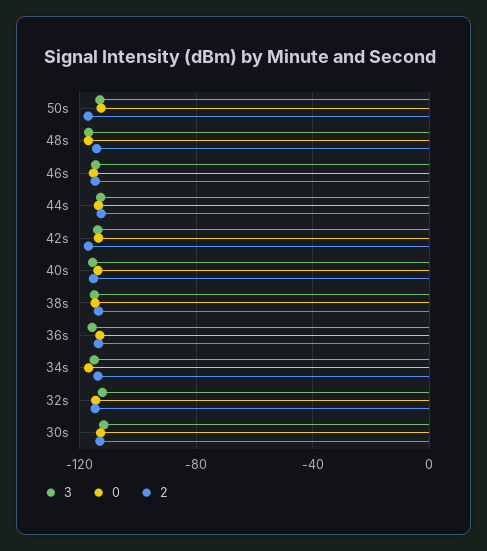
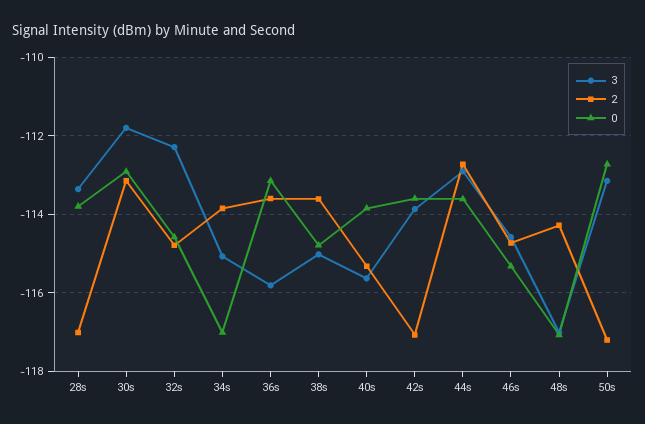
  {
    "3": {
      "50s": -113.2,
      "48s": -117,
      "46s": -114.6,
      "44s": -113,
      "42s": -113.8,
      "40s": -115.6,
      "38s": -115,
      "36s": -115.8,
      "34s": -115,
      "32s": -112.2,
-     "30s": -111.8
+     "30s": -111.8,
+     "28s": -113.4
    },
    "0": {
      "50s": -112.8,
      "48s": -117,
      "46s": -115.4,
      "44s": -113.6,
      "42s": -113.6,
      "40s": -113.8,
      "38s": -114.8,
      "36s": -113.2,
      "34s": -117,
      "32s": -114.6,
-     "30s": -113
+     "30s": -113,
+     "28s": -113.8
    },
    "2": {
      "50s": -117.2,
      "48s": -114.2,
      "46s": -114.8,
      "44s": -112.8,
      "42s": -117,
      "40s": -115.4,
      "38s": -113.6,
      "36s": -113.6,
      "34s": -113.8,
      "32s": -114.8,
-     "30s": -113.2
+     "30s": -113.2,
+     "28s": -117
    }
  }

